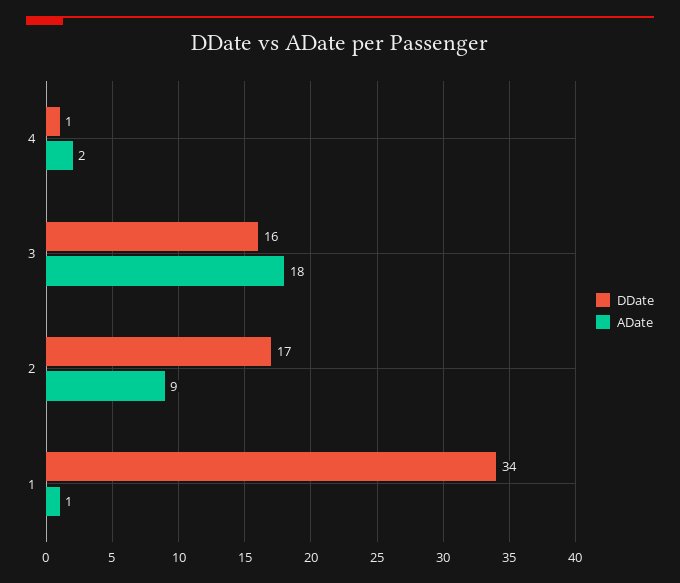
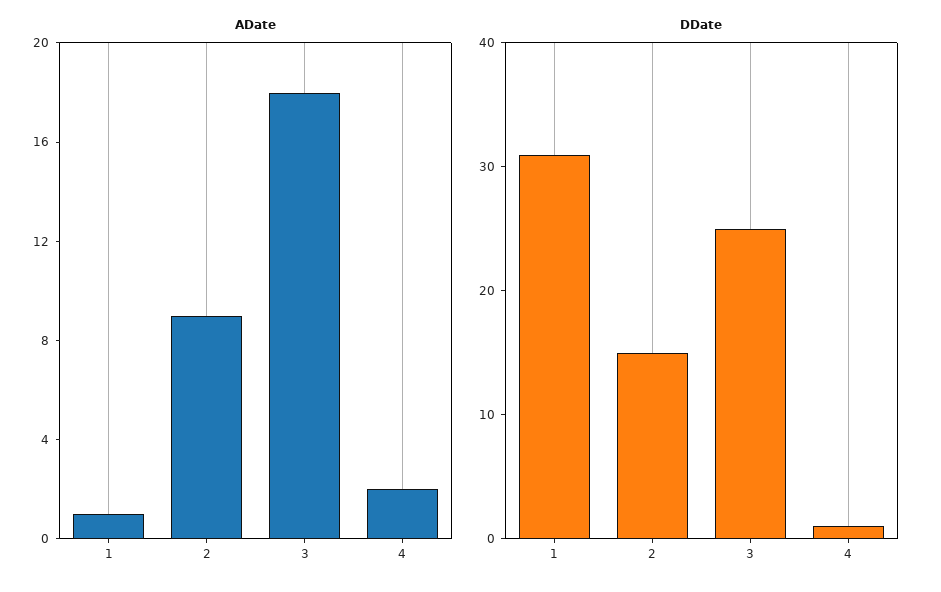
  {
    "DDate": {
      "4": 1,
-     "3": 16,
+     "3": 25,
-     "2": 17,
+     "2": 15,
-     "1": 34
+     "1": 31
    },
    "ADate": {
      "4": 2,
      "3": 18,
      "2": 9,
      "1": 1
    }
  }

